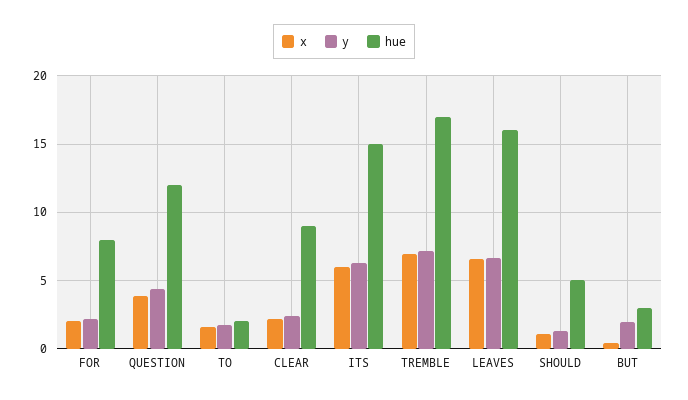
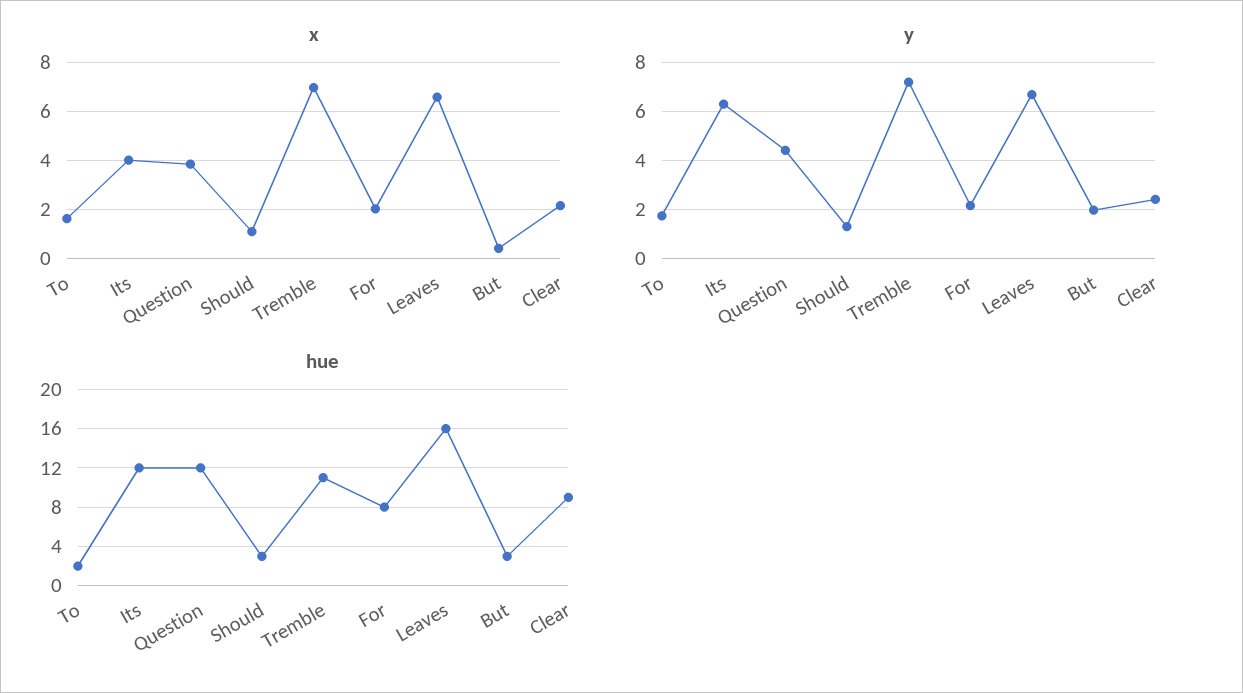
  {
    "x": {
      "FOR": 2,
      "QUESTION": 3.75,
      "TO": 1.5,
      "CLEAR": 2.25,
-     "ITS": 6,
+     "ITS": 4,
      "TREMBLE": 7,
      "LEAVES": 6.5,
      "SHOULD": 1,
      "BUT": 0.5
    },
    "y": {
      "FOR": 2.25,
      "QUESTION": 4.5,
      "TO": 1.75,
      "CLEAR": 2.5,
      "ITS": 6.25,
      "TREMBLE": 7.25,
      "LEAVES": 6.75,
      "SHOULD": 1.25,
      "BUT": 2
    },
    "hue": {
      "FOR": 8,
      "QUESTION": 12,
      "TO": 2,
      "CLEAR": 9,
-     "ITS": 15,
+     "ITS": 12,
-     "TREMBLE": 17,
+     "TREMBLE": 11,
      "LEAVES": 16,
-     "SHOULD": 5,
+     "SHOULD": 3,
      "BUT": 3
    }
  }

